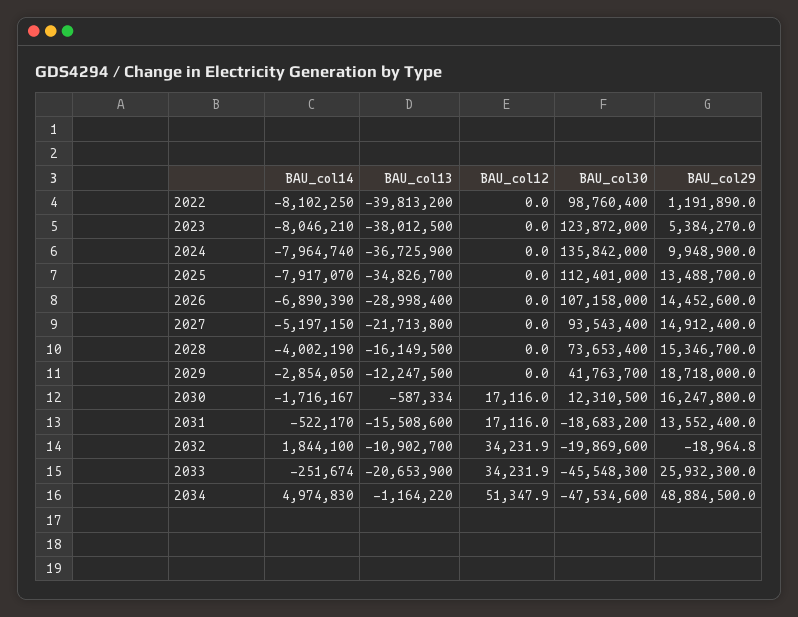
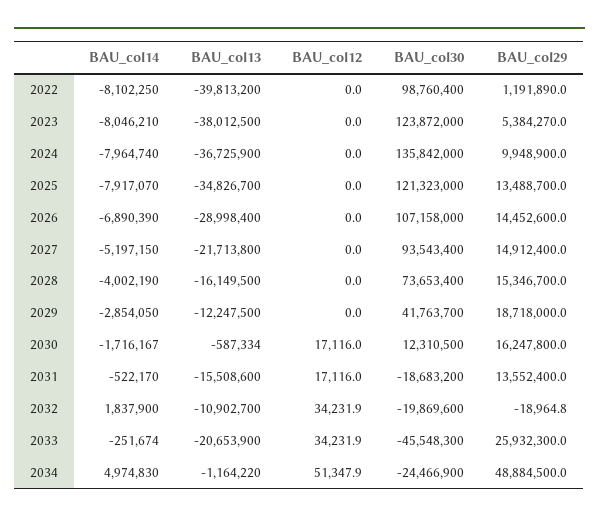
  {
    "BAU_col14": {
      "2022": -8102250,
      "2023": -8046210,
      "2024": -7964740,
      "2025": -7917070,
      "2026": -6890390,
      "2027": -5197150,
      "2028": -4002190,
      "2029": -2854050,
      "2030": -1716167,
      "2031": -522170,
-     "2032": 1844100,
+     "2032": 1837900,
      "2033": -251674,
      "2034": 4974830
    },
    "BAU_col13": {
      "2022": -39813200,
      "2023": -38012500,
      "2024": -36725900,
      "2025": -34826700,
      "2026": -28998400,
      "2027": -21713800,
      "2028": -16149500,
      "2029": -12247500,
      "2030": -587334,
      "2031": -15508600,
      "2032": -10902700,
      "2033": -20653900,
      "2034": -1164220
    },
    "BAU_col12": {
      "2022": 0,
      "2023": 0,
      "2024": 0,
      "2025": 0,
      "2026": 0,
      "2027": 0,
      "2028": 0,
      "2029": 0,
      "2030": 17116,
      "2031": 17116,
      "2032": 34231.9,
      "2033": 34231.9,
      "2034": 51347.9
    },
    "BAU_col30": {
      "2022": 98760400,
      "2023": 123872000,
      "2024": 135842000,
-     "2025": 112401000,
+     "2025": 121323000,
      "2026": 107158000,
      "2027": 93543400,
      "2028": 73653400,
      "2029": 41763700,
      "2030": 12310500,
      "2031": -18683200,
      "2032": -19869600,
      "2033": -45548300,
-     "2034": -47534600
+     "2034": -24466900
    },
    "BAU_col29": {
      "2022": 1191890,
      "2023": 5384270,
      "2024": 9948900,
      "2025": 13488700,
      "2026": 14452600,
      "2027": 14912400,
      "2028": 15346700,
      "2029": 18718000,
      "2030": 16247800,
      "2031": 13552400,
      "2032": -18964.8,
      "2033": 25932300,
      "2034": 48884500
    }
  }

